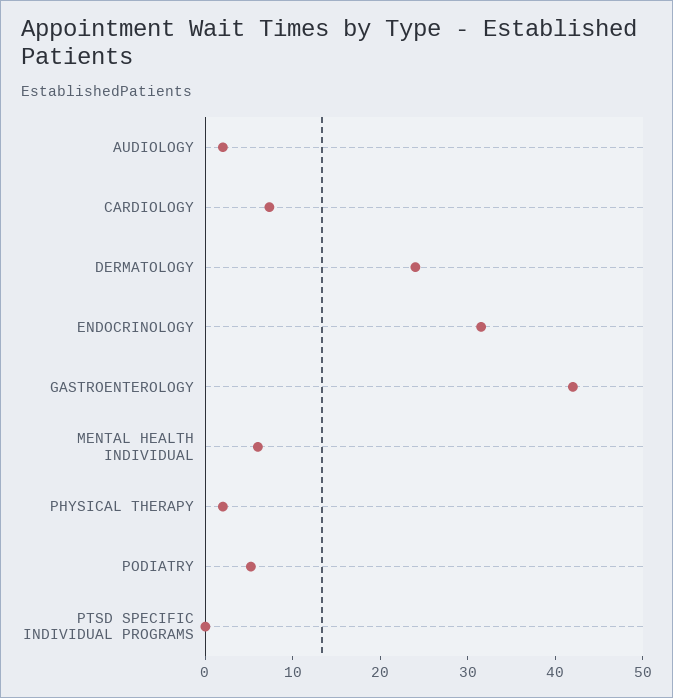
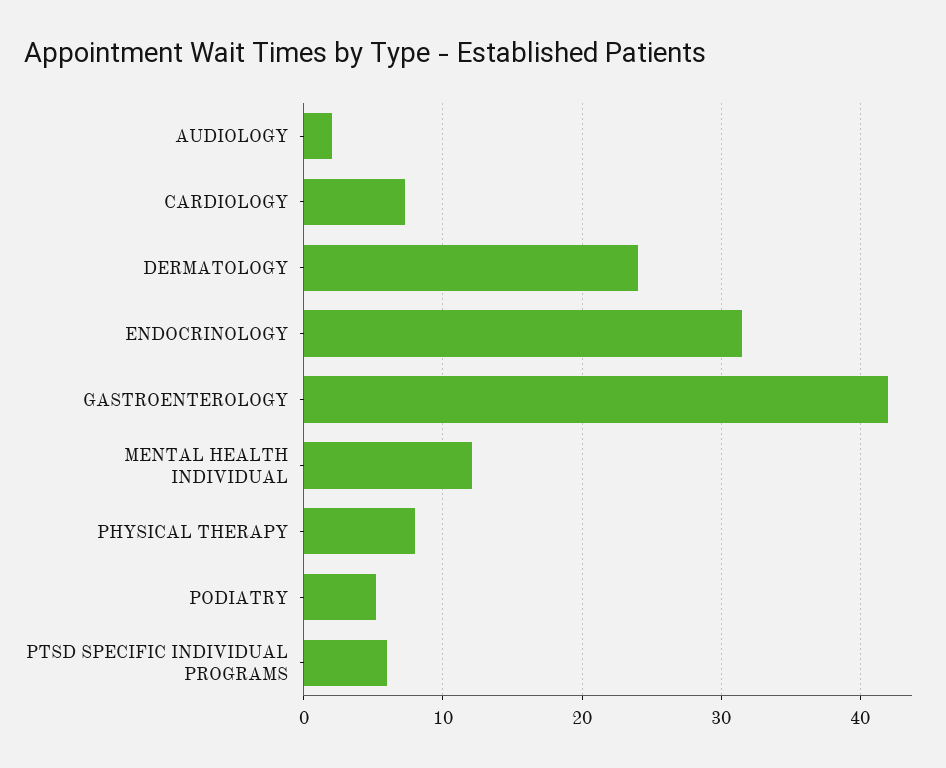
  {
    "AUDIOLOGY": 2,
    "CARDIOLOGY": 7,
    "DERMATOLOGY": 24,
    "ENDOCRINOLOGY": 32,
    "GASTROENTEROLOGY": 42,
-   "MENTAL HEALTH INDIVIDUAL": 6,
+   "MENTAL HEALTH INDIVIDUAL": 12,
-   "PHYSICAL THERAPY": 2,
+   "PHYSICAL THERAPY": 8,
    "PODIATRY": 5,
-   "PTSD SPECIFIC INDIVIDUAL PROGRAMS": 0
+   "PTSD SPECIFIC INDIVIDUAL PROGRAMS": 6
  }

